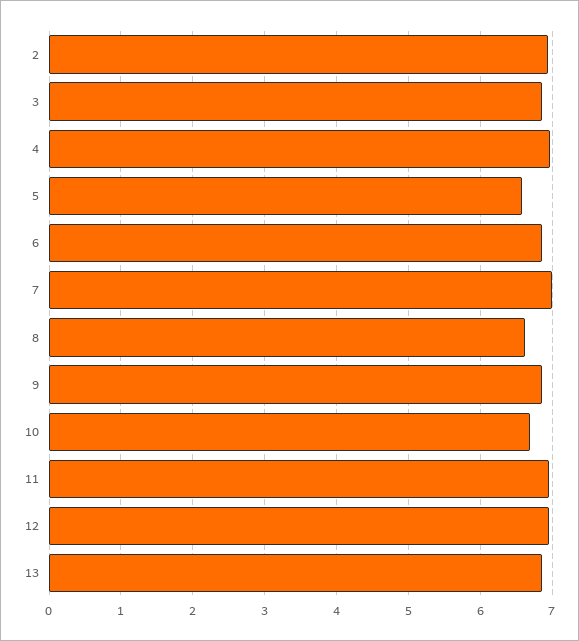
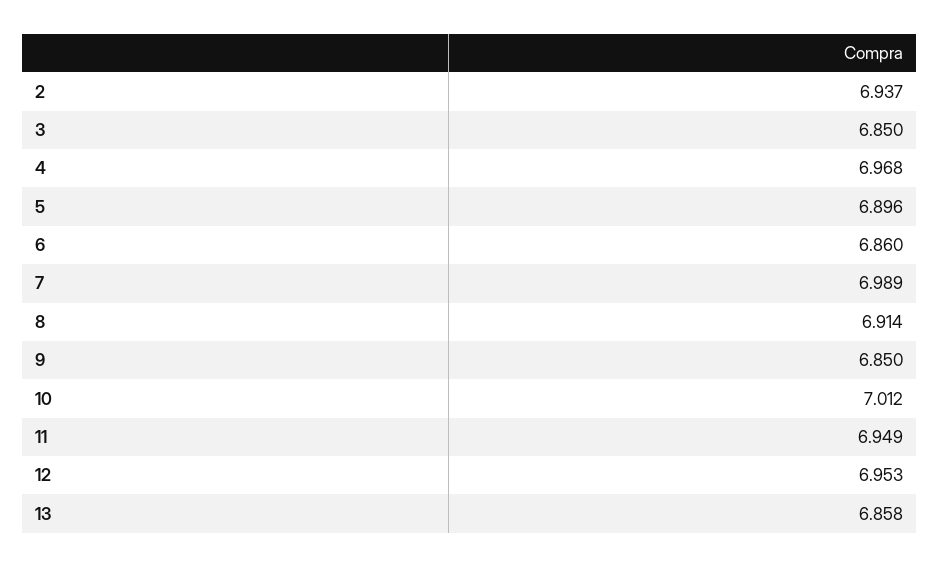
  {
    "2": 6.937,
    "3": 6.85,
    "4": 6.968,
-   "5": 6.6,
+   "5": 6.896,
    "6": 6.86,
    "7": 6.989,
-   "8": 6.6,
+   "8": 6.914,
    "9": 6.85,
-   "10": 6.7,
+   "10": 7.012,
    "11": 6.949,
    "12": 6.953,
    "13": 6.858
  }

